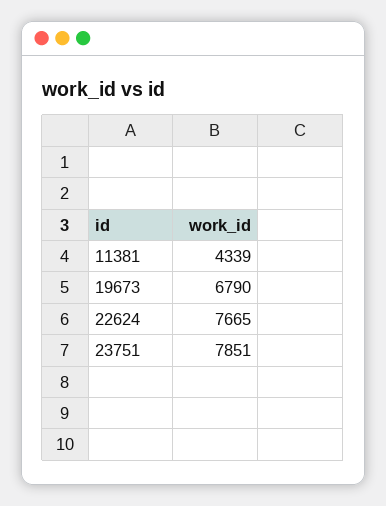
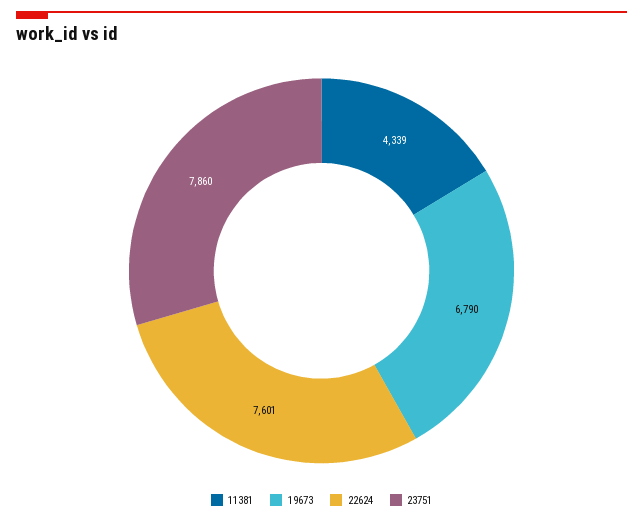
  {
    "11381": 4339,
    "19673": 6790,
-   "22624": 7665,
+   "22624": 7601,
-   "23751": 7851
+   "23751": 7860
  }

